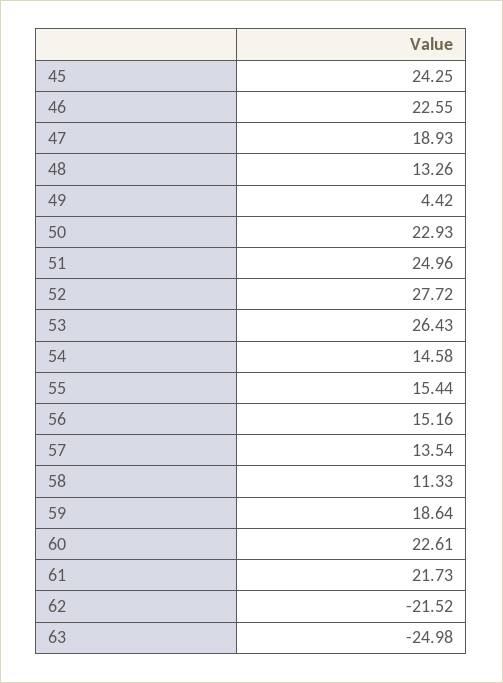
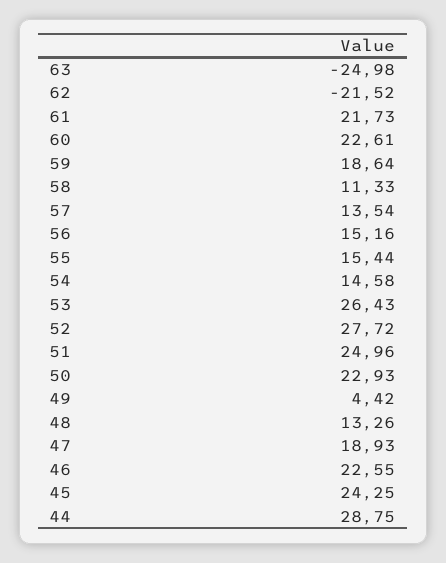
  {
    "45": 24.25,
    "46": 22.55,
    "47": 18.93,
    "48": 13.26,
    "49": 4.42,
    "50": 22.93,
    "51": 24.96,
    "52": 27.72,
    "53": 26.43,
    "54": 14.58,
    "55": 15.44,
    "56": 15.16,
    "57": 13.54,
    "58": 11.33,
    "59": 18.64,
    "60": 22.61,
    "61": 21.73,
    "62": -21.52,
-   "63": -24.98
+   "63": -24.98,
+   "44": 28.75
  }

